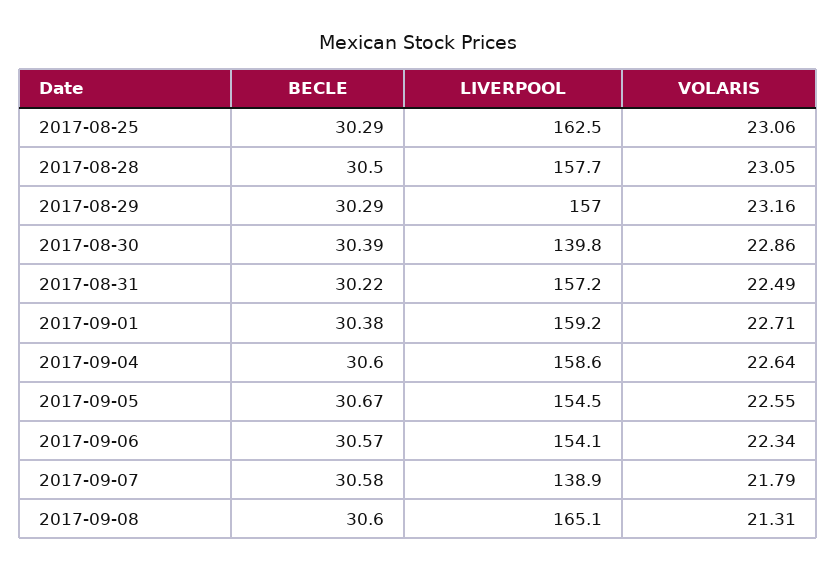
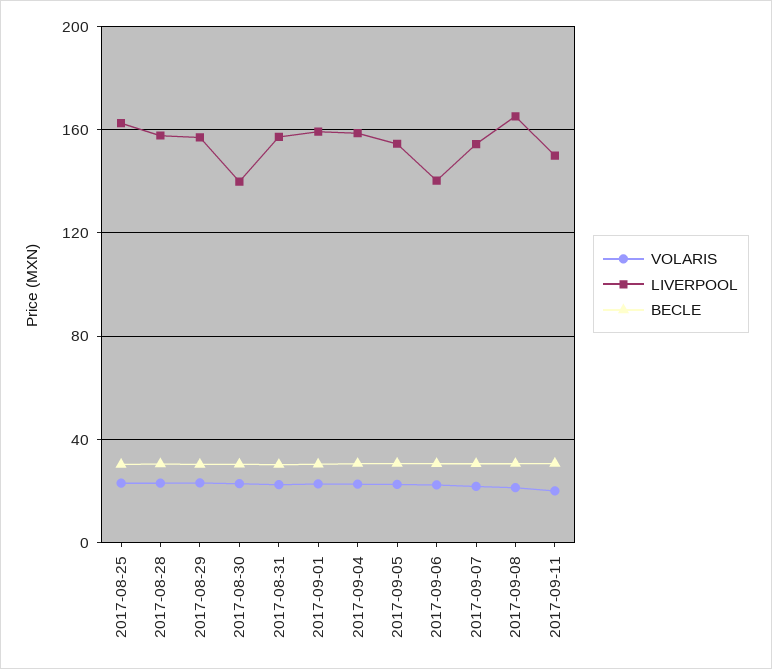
  {
    "BECLE": {
      "2017-08-25": 30.29,
      "2017-08-28": 30.5,
      "2017-08-29": 30.29,
      "2017-08-30": 30.39,
      "2017-08-31": 30.22,
      "2017-09-01": 30.38,
      "2017-09-04": 30.6,
      "2017-09-05": 30.67,
      "2017-09-06": 30.57,
      "2017-09-07": 30.58,
-     "2017-09-08": 30.6
+     "2017-09-08": 30.6,
+     "2017-09-11": 30
    },
    "LIVERPOOL": {
      "2017-08-25": 162.5,
      "2017-08-28": 157.7,
      "2017-08-29": 157,
      "2017-08-30": 139.8,
      "2017-08-31": 157.2,
      "2017-09-01": 159.2,
      "2017-09-04": 158.6,
      "2017-09-05": 154.5,
-     "2017-09-06": 154.1,
+     "2017-09-06": 140,
-     "2017-09-07": 138.9,
+     "2017-09-07": 155,
-     "2017-09-08": 165.1
+     "2017-09-08": 165.1,
+     "2017-09-11": 150
    },
    "VOLARIS": {
      "2017-08-25": 23.06,
      "2017-08-28": 23.05,
      "2017-08-29": 23.16,
      "2017-08-30": 22.86,
      "2017-08-31": 22.49,
      "2017-09-01": 22.71,
      "2017-09-04": 22.64,
      "2017-09-05": 22.55,
      "2017-09-06": 22.34,
      "2017-09-07": 21.79,
-     "2017-09-08": 21.31
+     "2017-09-08": 21.31,
+     "2017-09-11": 20
    }
  }

